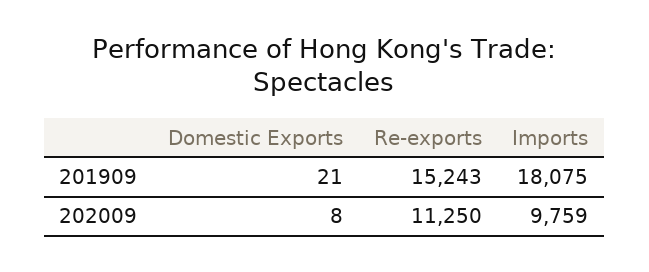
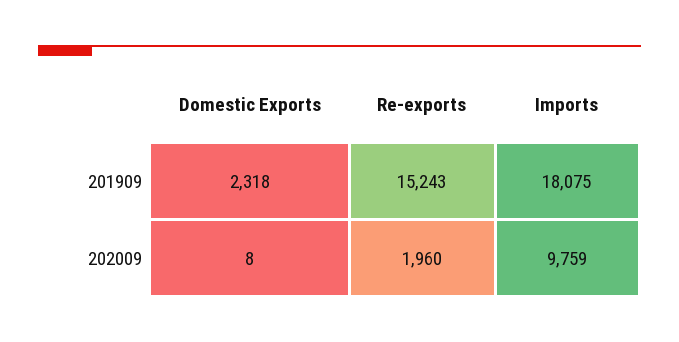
  {
    "Domestic Exports": {
-     "201909": 21,
+     "201909": 2318,
      "202009": 8
    },
    "Re-exports": {
      "201909": 15243,
-     "202009": 11250
+     "202009": 1960
    },
    "Imports": {
      "201909": 18075,
      "202009": 9759
    }
  }

